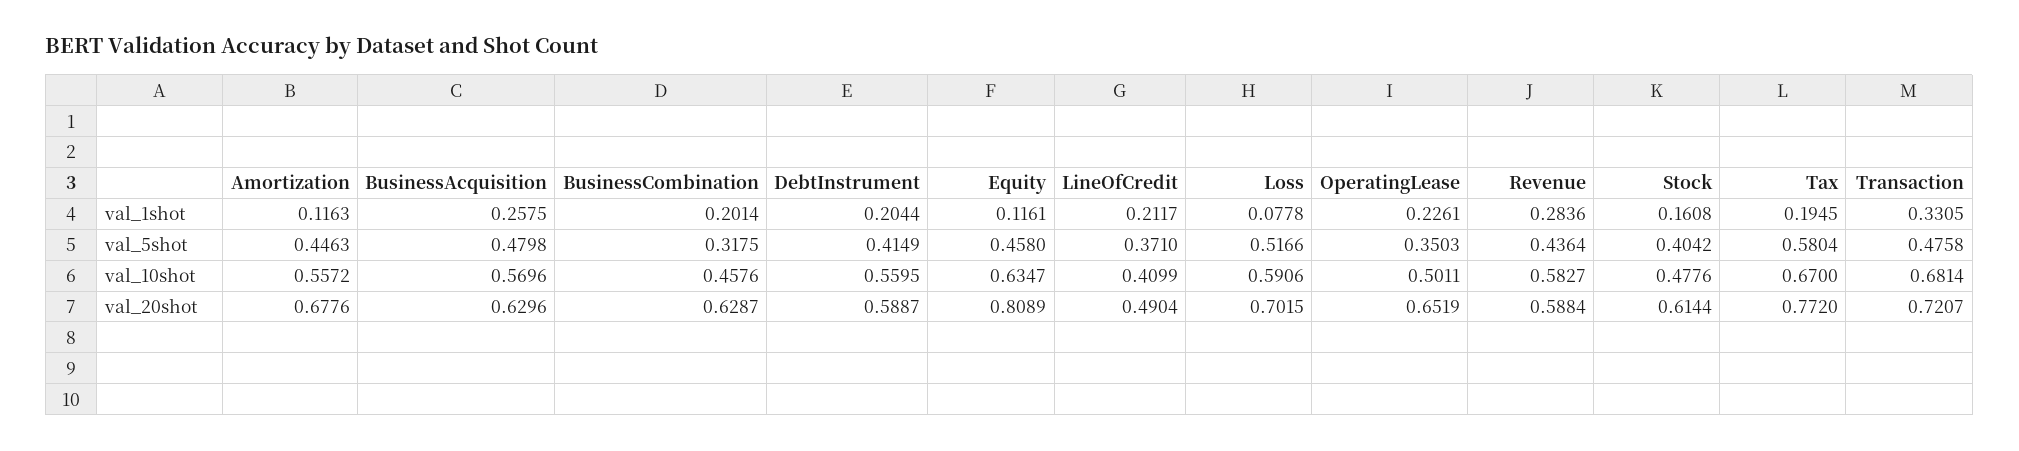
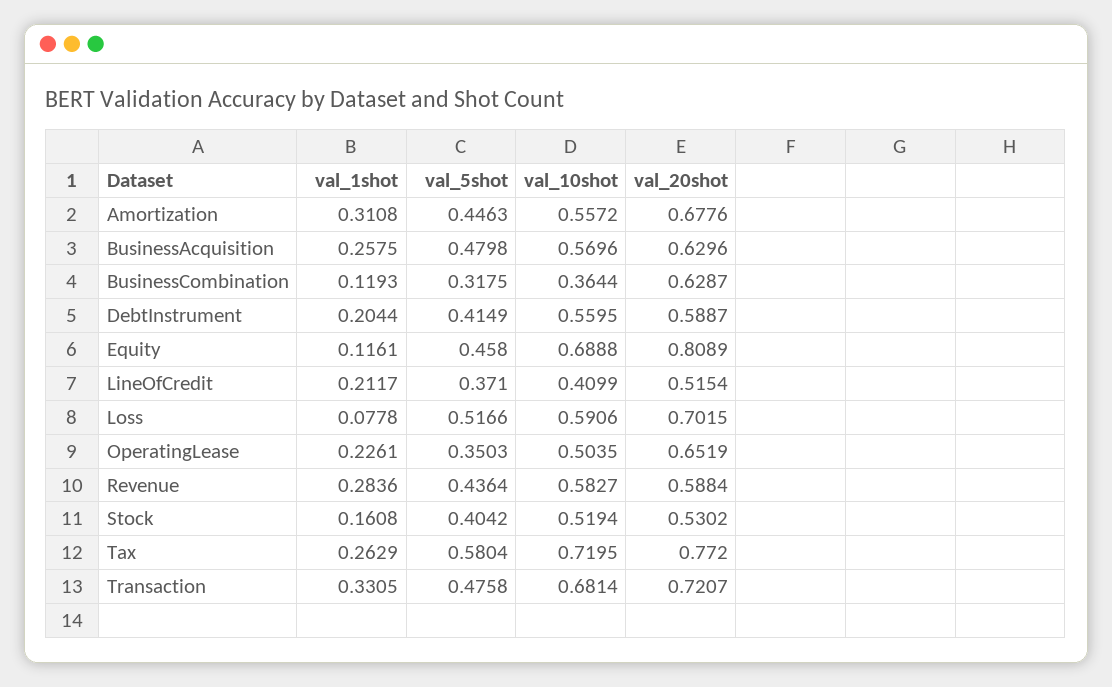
  {
    "Amortization": {
-     "val_1shot": 0.1163,
+     "val_1shot": 0.3108,
      "val_5shot": 0.4463,
      "val_10shot": 0.5572,
      "val_20shot": 0.6776
    },
    "BusinessAcquisition": {
      "val_1shot": 0.2575,
      "val_5shot": 0.4798,
      "val_10shot": 0.5696,
      "val_20shot": 0.6296
    },
    "BusinessCombination": {
-     "val_1shot": 0.2014,
+     "val_1shot": 0.1193,
      "val_5shot": 0.3175,
-     "val_10shot": 0.4576,
+     "val_10shot": 0.3644,
      "val_20shot": 0.6287
    },
    "DebtInstrument": {
      "val_1shot": 0.2044,
      "val_5shot": 0.4149,
      "val_10shot": 0.5595,
      "val_20shot": 0.5887
    },
    "Equity": {
      "val_1shot": 0.1161,
      "val_5shot": 0.458,
-     "val_10shot": 0.6347,
+     "val_10shot": 0.6888,
      "val_20shot": 0.8089
    },
    "LineOfCredit": {
      "val_1shot": 0.2117,
      "val_5shot": 0.371,
      "val_10shot": 0.4099,
-     "val_20shot": 0.4904
+     "val_20shot": 0.5154
    },
    "Loss": {
      "val_1shot": 0.0778,
      "val_5shot": 0.5166,
      "val_10shot": 0.5906,
      "val_20shot": 0.7015
    },
    "OperatingLease": {
      "val_1shot": 0.2261,
      "val_5shot": 0.3503,
-     "val_10shot": 0.5011,
+     "val_10shot": 0.5035,
      "val_20shot": 0.6519
    },
    "Revenue": {
      "val_1shot": 0.2836,
      "val_5shot": 0.4364,
      "val_10shot": 0.5827,
      "val_20shot": 0.5884
    },
    "Stock": {
      "val_1shot": 0.1608,
      "val_5shot": 0.4042,
-     "val_10shot": 0.4776,
+     "val_10shot": 0.5194,
-     "val_20shot": 0.6144
+     "val_20shot": 0.5302
    },
    "Tax": {
-     "val_1shot": 0.1945,
+     "val_1shot": 0.2629,
      "val_5shot": 0.5804,
-     "val_10shot": 0.67,
+     "val_10shot": 0.7195,
      "val_20shot": 0.772
    },
    "Transaction": {
      "val_1shot": 0.3305,
      "val_5shot": 0.4758,
      "val_10shot": 0.6814,
      "val_20shot": 0.7207
    }
  }

